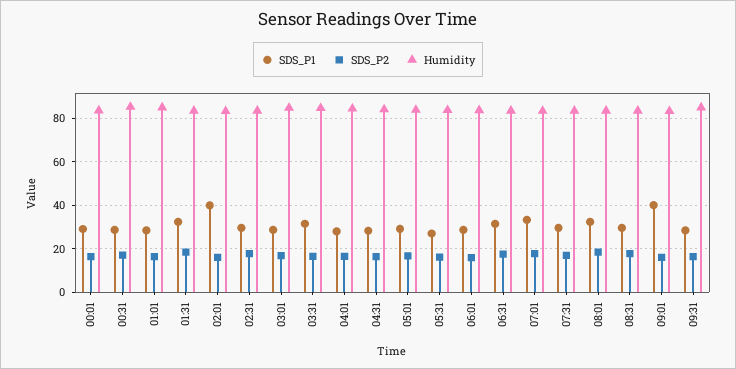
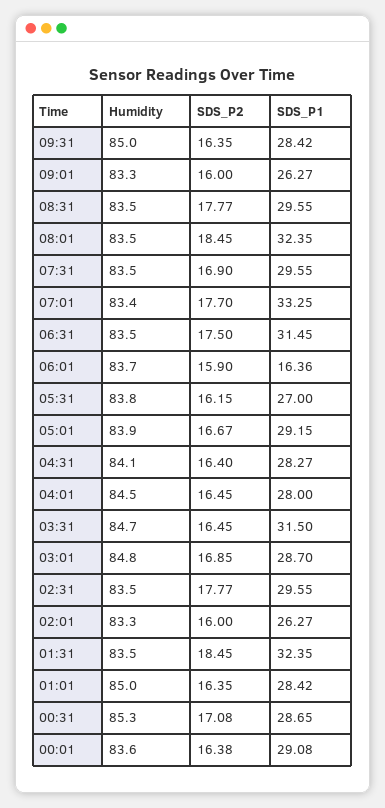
  {
    "SDS_P1": {
      "00:01": 29.08,
      "00:31": 28.65,
      "01:01": 28.42,
      "01:31": 32.35,
-     "02:01": 40,
+     "02:01": 26.27,
      "02:31": 29.55,
      "03:01": 28.7,
      "03:31": 31.5,
      "04:01": 28,
      "04:31": 28.27,
      "05:01": 29.15,
      "05:31": 27,
-     "06:01": 30,
+     "06:01": 16.36,
      "06:31": 31.45,
      "07:01": 33.25,
      "07:31": 29.55,
      "08:01": 32.35,
      "08:31": 29.55,
-     "09:01": 40,
+     "09:01": 26.27,
      "09:31": 28.42
    },
    "SDS_P2": {
      "00:01": 16.38,
      "00:31": 17.08,
      "01:01": 16.35,
      "01:31": 18.45,
      "02:01": 16,
      "02:31": 17.77,
      "03:01": 16.85,
      "03:31": 16.45,
      "04:01": 16.45,
      "04:31": 16.4,
      "05:01": 16.67,
      "05:31": 16.15,
      "06:01": 15.9,
      "06:31": 17.5,
      "07:01": 17.7,
      "07:31": 16.9,
      "08:01": 18.45,
      "08:31": 17.77,
      "09:01": 16,
      "09:31": 16.35
    },
    "Humidity": {
      "00:01": 83.6,
      "00:31": 85.3,
      "01:01": 85,
      "01:31": 83.5,
      "02:01": 83.3,
      "02:31": 83.5,
      "03:01": 84.8,
      "03:31": 84.7,
      "04:01": 84.5,
      "04:31": 84.1,
      "05:01": 83.9,
      "05:31": 83.8,
      "06:01": 83.7,
      "06:31": 83.5,
      "07:01": 83.4,
      "07:31": 83.5,
      "08:01": 83.5,
      "08:31": 83.5,
      "09:01": 83.3,
      "09:31": 85
    }
  }

